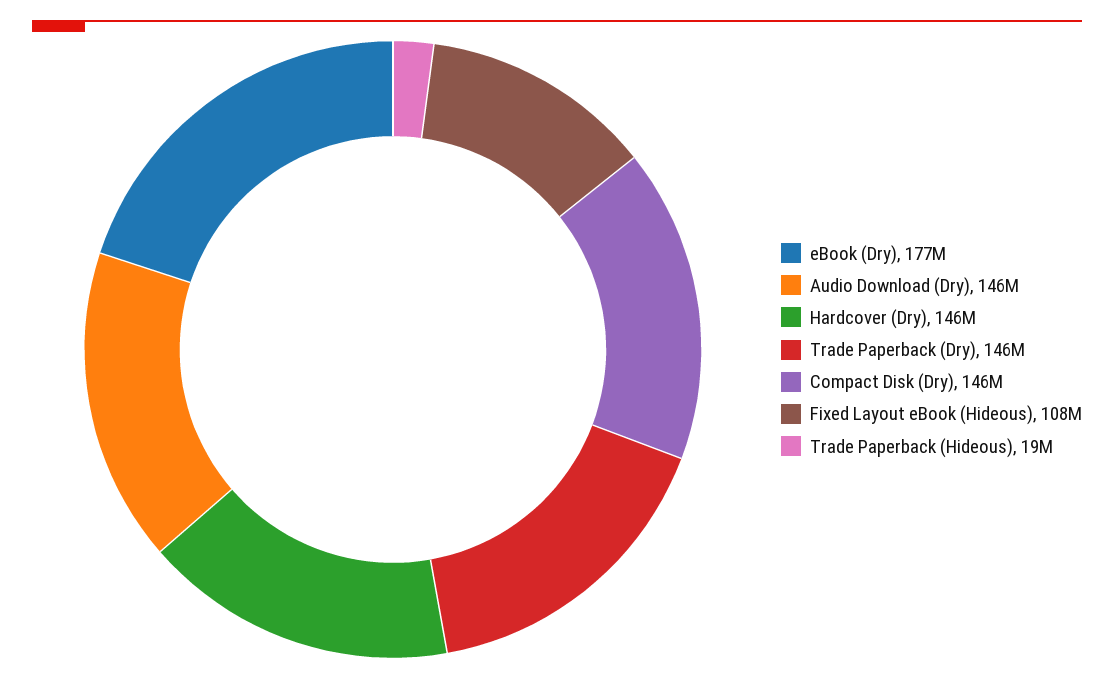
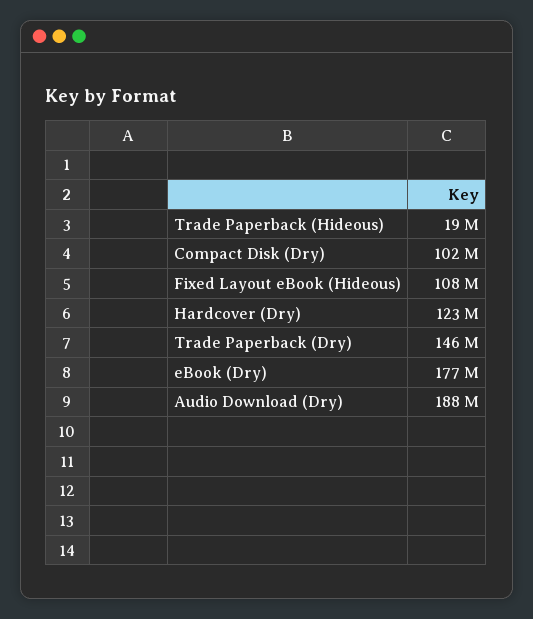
  {
    "eBook (Dry)": 177000000,
-   "Audio Download (Dry)": 146000000,
+   "Audio Download (Dry)": 188000000,
-   "Hardcover (Dry)": 146000000,
+   "Hardcover (Dry)": 123000000,
    "Trade Paperback (Dry)": 146000000,
-   "Compact Disk (Dry)": 146000000,
+   "Compact Disk (Dry)": 102000000,
    "Fixed Layout eBook (Hideous)": 108000000,
    "Trade Paperback (Hideous)": 19000000
  }

